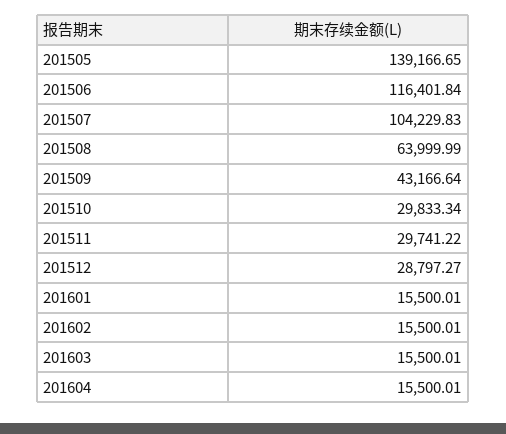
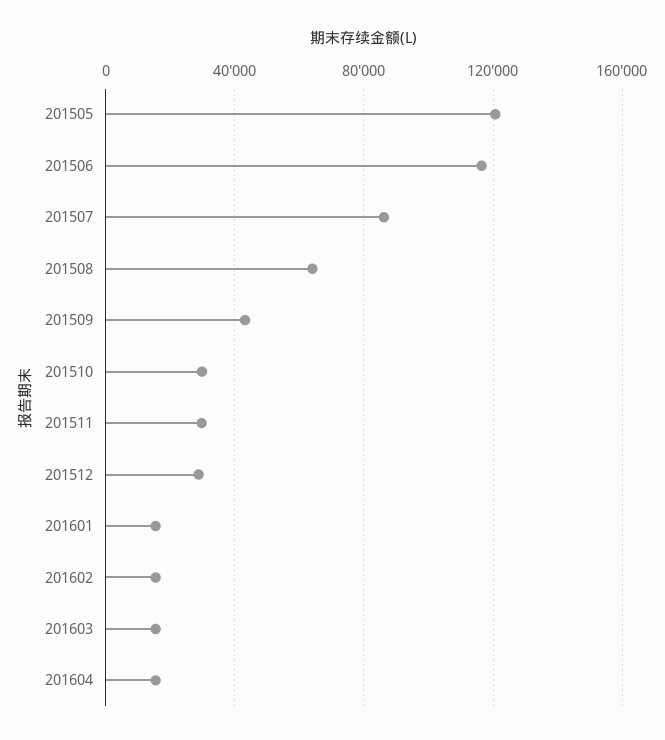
  {
-   "201505": 139166.65,
+   "201505": 120000,
    "201506": 116401.84,
-   "201507": 104229.83,
+   "201507": 85000,
    "201508": 63999.99,
    "201509": 43166.64,
    "201510": 29833.34,
    "201511": 29741.22,
    "201512": 28797.27,
    "201601": 15500.01,
    "201602": 15500.01,
    "201603": 15500.01,
    "201604": 15500.01
  }

